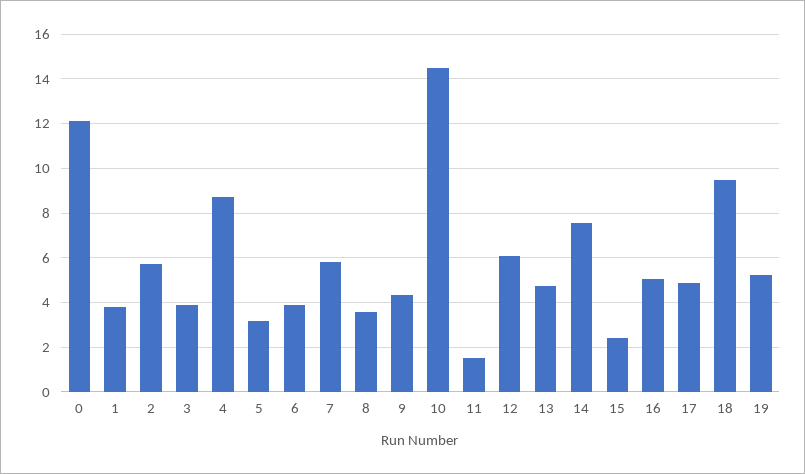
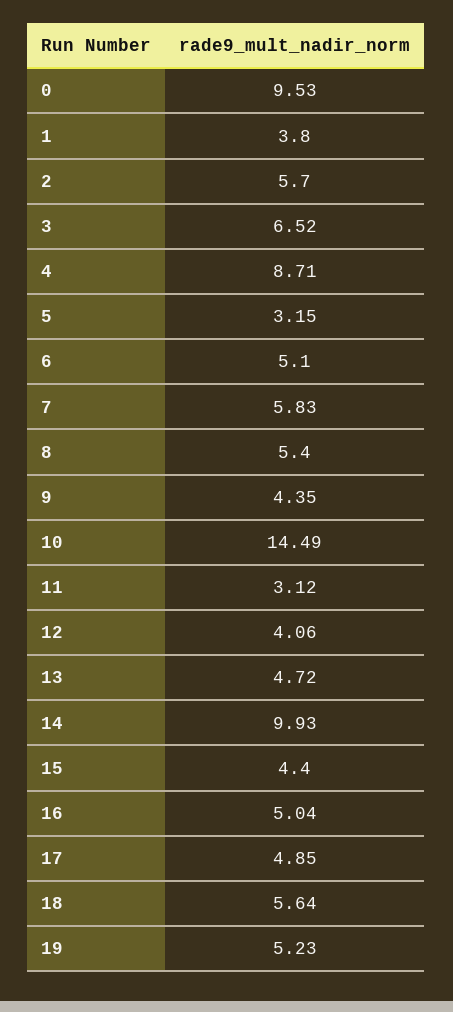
  {
-   "0": 12,
+   "0": 9.53,
    "1": 3.8,
    "2": 5.7,
-   "3": 4,
+   "3": 6.52,
    "4": 8.71,
    "5": 3.15,
-   "6": 4,
+   "6": 5.1,
    "7": 5.83,
-   "8": 3.5,
+   "8": 5.4,
    "9": 4.35,
    "10": 14.49,
-   "11": 1.5,
+   "11": 3.12,
-   "12": 6,
+   "12": 4.06,
    "13": 4.72,
-   "14": 7.5,
+   "14": 9.93,
-   "15": 2.5,
+   "15": 4.4,
    "16": 5.04,
    "17": 4.85,
-   "18": 9.5,
+   "18": 5.64,
    "19": 5.23
  }

